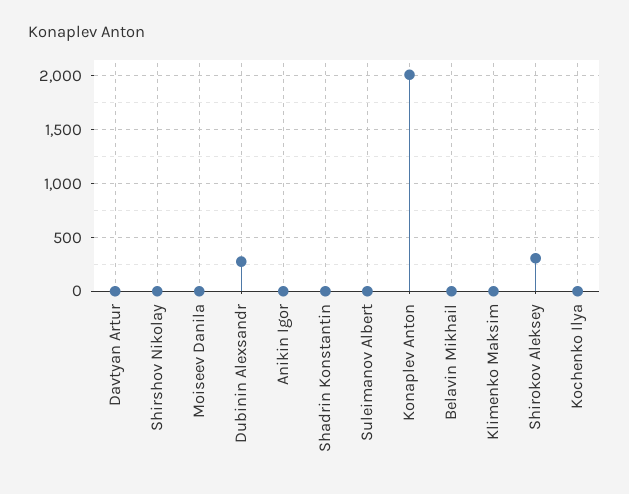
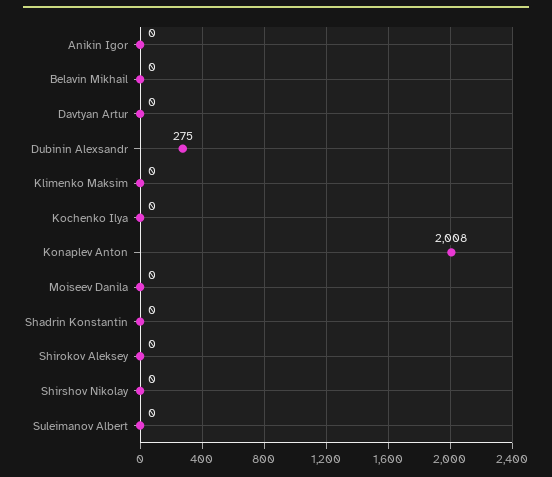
  {
    "Davtyan Artur": 0,
    "Shirshov Nikolay": 0,
    "Moiseev Danila": 0,
    "Dubinin Alexsandr": 275,
    "Anikin Igor": 0,
    "Shadrin Konstantin": 0,
    "Suleimanov Albert": 0,
    "Konaplev Anton": 2008,
    "Belavin Mikhail": 0,
    "Klimenko Maksim": 0,
-   "Shirokov Aleksey": 300,
+   "Shirokov Aleksey": 0,
    "Kochenko Ilya": 0
  }

